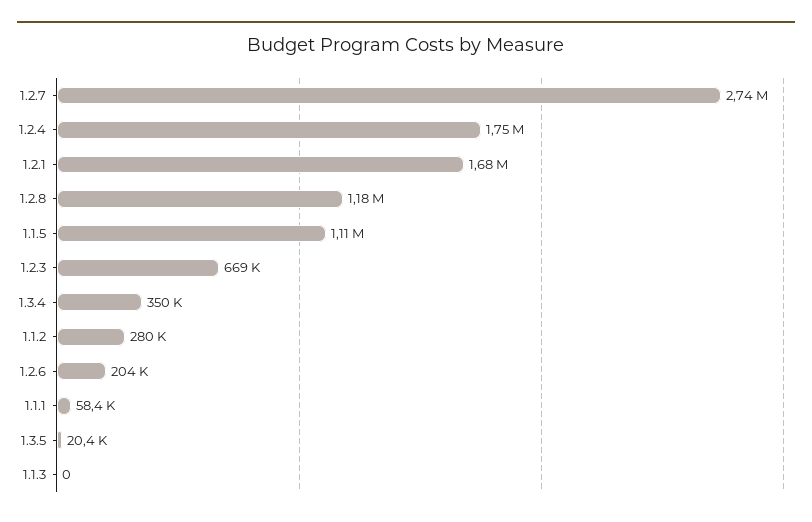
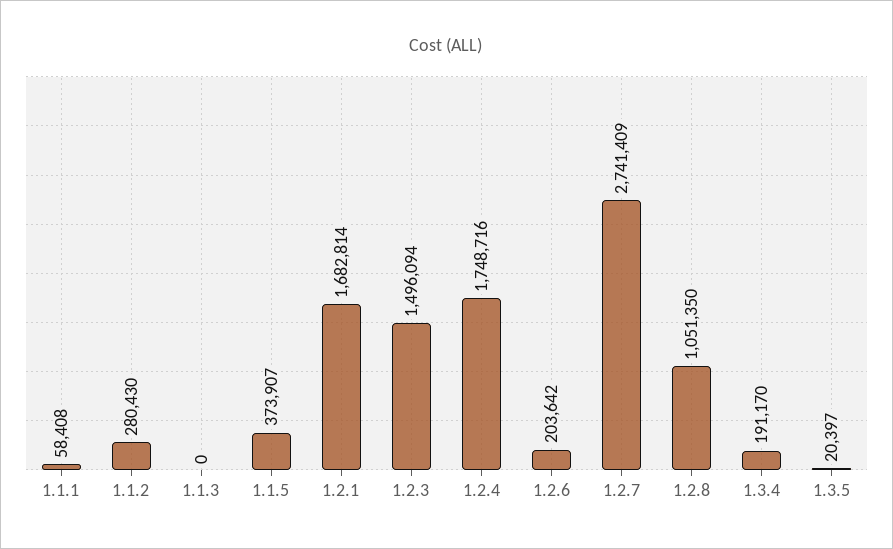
  {
    "1.2.7": 2741409,
    "1.2.4": 1748716,
    "1.2.1": 1682814,
-   "1.2.8": 1180000,
+   "1.2.8": 1051350,
-   "1.1.5": 1110000,
+   "1.1.5": 373907,
-   "1.2.3": 669000,
+   "1.2.3": 1496094,
-   "1.3.4": 350000,
+   "1.3.4": 191170,
    "1.1.2": 280430,
    "1.2.6": 203642,
    "1.1.1": 58408,
    "1.3.5": 20397,
    "1.1.3": 0
  }

